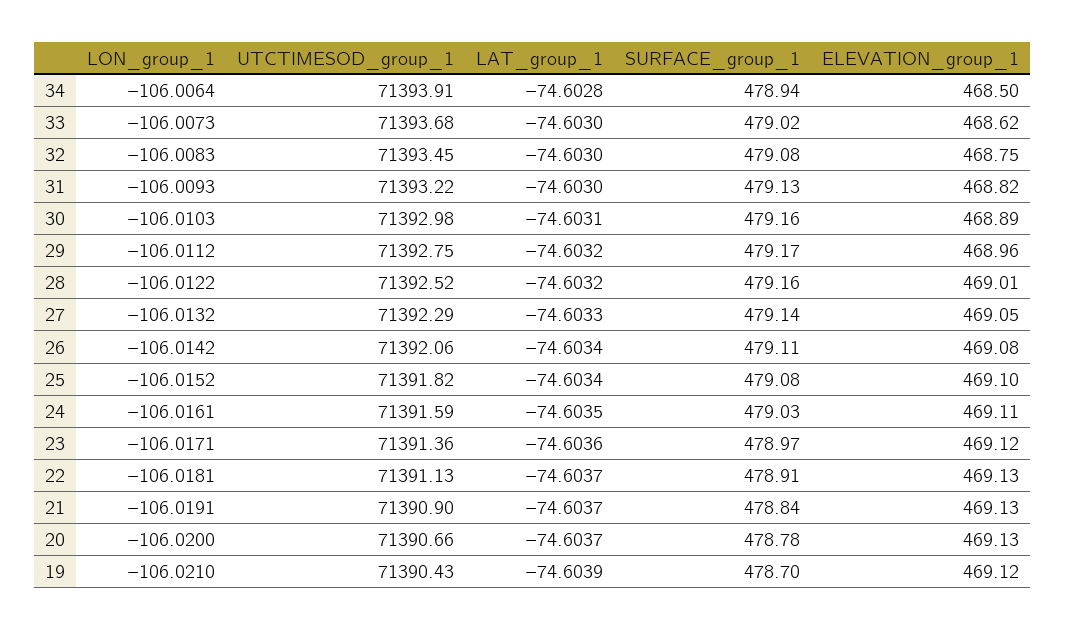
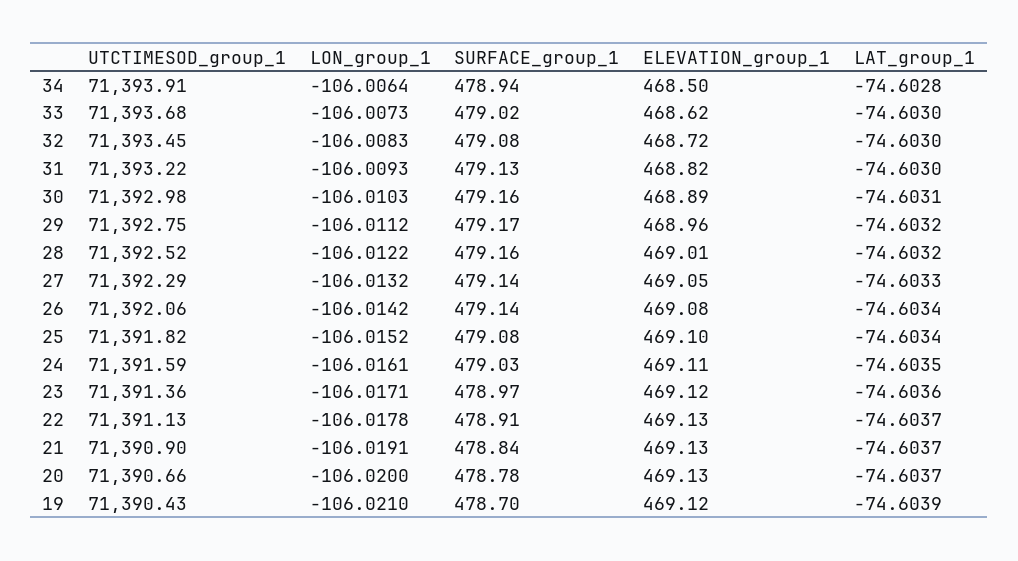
  {
    "LON_group_1": {
      "34": -106.0064,
      "33": -106.0073,
      "32": -106.0083,
      "31": -106.0093,
      "30": -106.0103,
      "29": -106.0112,
      "28": -106.0122,
      "27": -106.0132,
      "26": -106.0142,
      "25": -106.0152,
      "24": -106.0161,
      "23": -106.0171,
-     "22": -106.0181,
+     "22": -106.0178,
      "21": -106.0191,
      "20": -106.02,
      "19": -106.021
    },
    "UTCTIMESOD_group_1": {
      "34": 71393.91,
      "33": 71393.68,
      "32": 71393.45,
      "31": 71393.22,
      "30": 71392.98,
      "29": 71392.75,
      "28": 71392.52,
      "27": 71392.29,
      "26": 71392.06,
      "25": 71391.82,
      "24": 71391.59,
      "23": 71391.36,
      "22": 71391.13,
      "21": 71390.9,
      "20": 71390.66,
      "19": 71390.43
    },
    "LAT_group_1": {
      "34": -74.6028,
      "33": -74.603,
      "32": -74.603,
      "31": -74.603,
      "30": -74.6031,
      "29": -74.6032,
      "28": -74.6032,
      "27": -74.6033,
      "26": -74.6034,
      "25": -74.6034,
      "24": -74.6035,
      "23": -74.6036,
      "22": -74.6037,
      "21": -74.6037,
      "20": -74.6037,
      "19": -74.6039
    },
    "SURFACE_group_1": {
      "34": 478.94,
      "33": 479.02,
      "32": 479.08,
      "31": 479.13,
      "30": 479.16,
      "29": 479.17,
      "28": 479.16,
      "27": 479.14,
-     "26": 479.11,
+     "26": 479.14,
      "25": 479.08,
      "24": 479.03,
      "23": 478.97,
      "22": 478.91,
      "21": 478.84,
      "20": 478.78,
      "19": 478.7
    },
    "ELEVATION_group_1": {
      "34": 468.5,
      "33": 468.62,
-     "32": 468.75,
+     "32": 468.72,
      "31": 468.82,
      "30": 468.89,
      "29": 468.96,
      "28": 469.01,
      "27": 469.05,
      "26": 469.08,
      "25": 469.1,
      "24": 469.11,
      "23": 469.12,
      "22": 469.13,
      "21": 469.13,
      "20": 469.13,
      "19": 469.12
    }
  }

